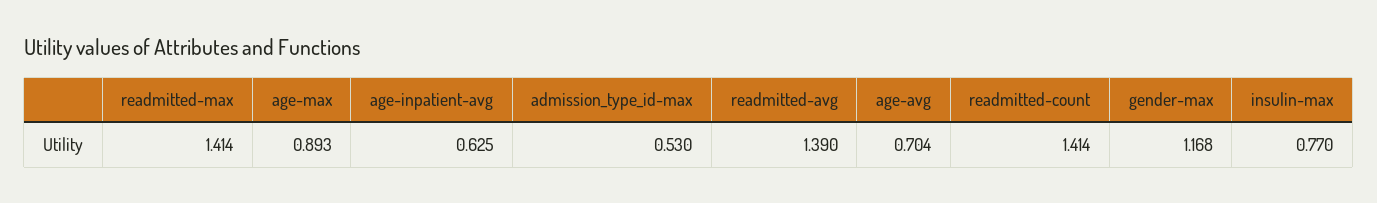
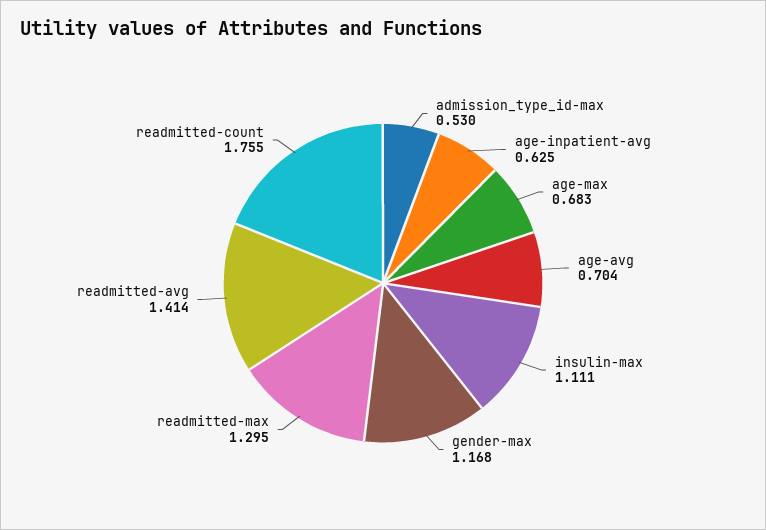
  {
-   "readmitted-max": 1.414,
+   "readmitted-max": 1.295,
-   "age-max": 0.893,
+   "age-max": 0.683,
    "age-inpatient-avg": 0.625,
    "admission_type_id-max": 0.53,
-   "readmitted-avg": 1.39,
+   "readmitted-avg": 1.414,
    "age-avg": 0.704,
-   "readmitted-count": 1.414,
+   "readmitted-count": 1.755,
    "gender-max": 1.168,
-   "insulin-max": 0.77
+   "insulin-max": 1.111
  }

